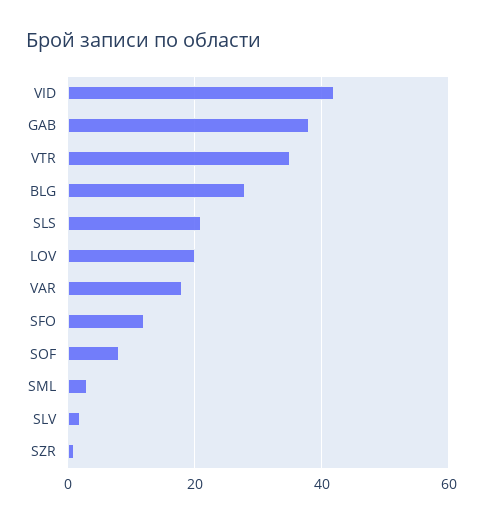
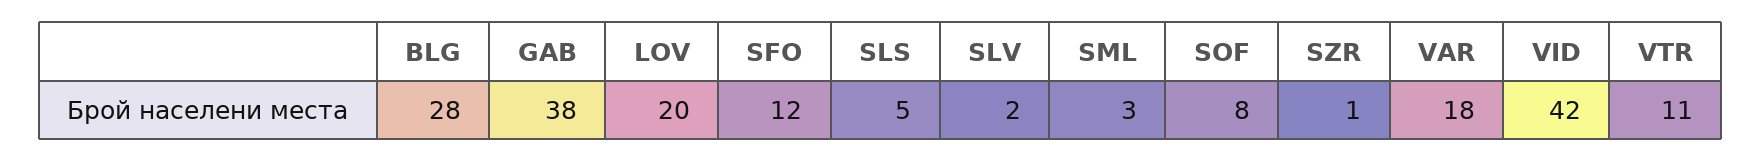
  {
    "VID": 42,
    "GAB": 38,
-   "VTR": 35,
+   "VTR": 11,
    "BLG": 28,
-   "SLS": 20,
+   "SLS": 5,
    "LOV": 20,
    "VAR": 18,
    "SFO": 12,
    "SOF": 8,
    "SML": 3,
    "SLV": 2,
    "SZR": 1
  }

